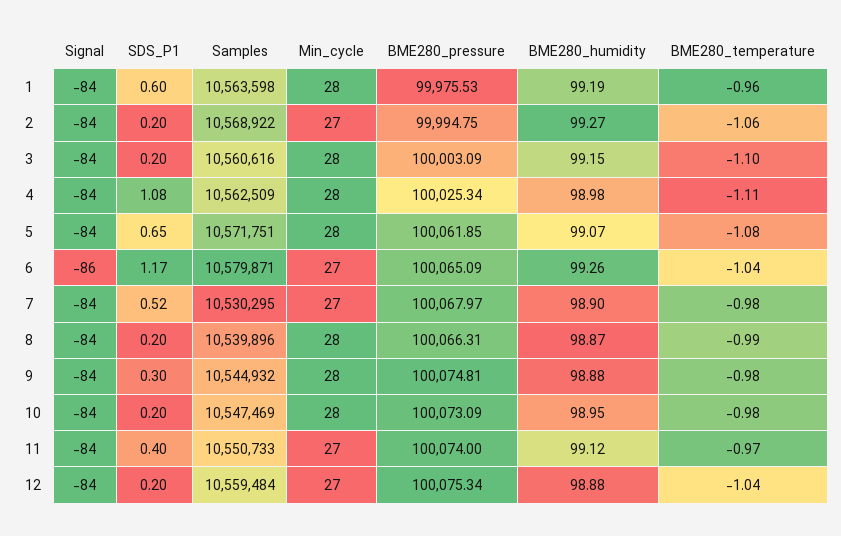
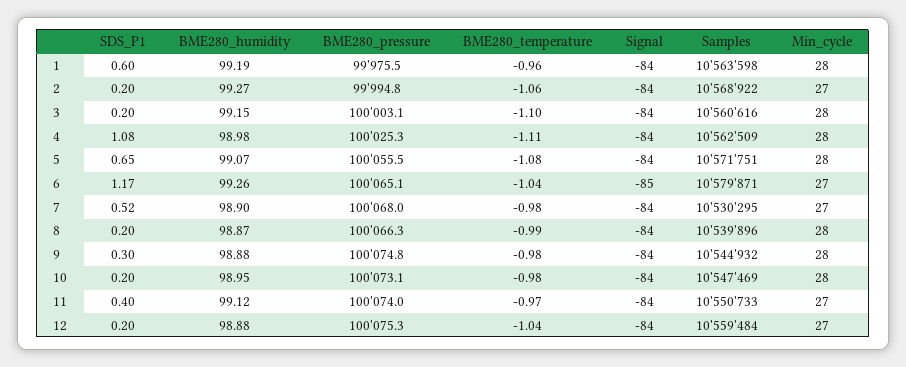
  {
    "Signal": {
      "1": -84,
      "2": -84,
      "3": -84,
      "4": -84,
      "5": -84,
-     "6": -86,
+     "6": -85,
      "7": -84,
      "8": -84,
      "9": -84,
      "10": -84,
      "11": -84,
      "12": -84
    },
    "SDS_P1": {
      "1": 0.6,
      "2": 0.2,
      "3": 0.2,
      "4": 1.08,
      "5": 0.65,
      "6": 1.17,
      "7": 0.52,
      "8": 0.2,
      "9": 0.3,
      "10": 0.2,
      "11": 0.4,
      "12": 0.2
    },
    "Samples": {
      "1": 10563598,
      "2": 10568922,
      "3": 10560616,
      "4": 10562509,
      "5": 10571751,
      "6": 10579871,
      "7": 10530295,
      "8": 10539896,
      "9": 10544932,
      "10": 10547469,
      "11": 10550733,
      "12": 10559484
    },
    "Min_cycle": {
      "1": 28,
      "2": 27,
      "3": 28,
      "4": 28,
      "5": 28,
      "6": 27,
      "7": 27,
      "8": 28,
      "9": 28,
      "10": 28,
      "11": 27,
      "12": 27
    },
    "BME280_pressure": {
      "1": 99975.53,
      "2": 99994.75,
      "3": 100003.09,
      "4": 100025.34,
-     "5": 100061.85,
+     "5": 100055.5,
      "6": 100065.09,
      "7": 100067.97,
      "8": 100066.31,
      "9": 100074.81,
      "10": 100073.09,
      "11": 100074,
      "12": 100075.34
    },
    "BME280_humidity": {
      "1": 99.19,
      "2": 99.27,
      "3": 99.15,
      "4": 98.98,
      "5": 99.07,
      "6": 99.26,
      "7": 98.9,
      "8": 98.87,
      "9": 98.88,
      "10": 98.95,
      "11": 99.12,
      "12": 98.88
    },
    "BME280_temperature": {
      "1": -0.96,
      "2": -1.06,
      "3": -1.1,
      "4": -1.11,
      "5": -1.08,
      "6": -1.04,
      "7": -0.98,
      "8": -0.99,
      "9": -0.98,
      "10": -0.98,
      "11": -0.97,
      "12": -1.04
    }
  }

